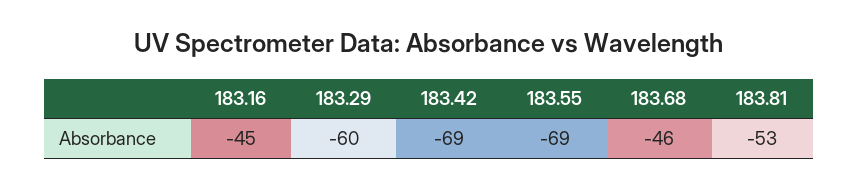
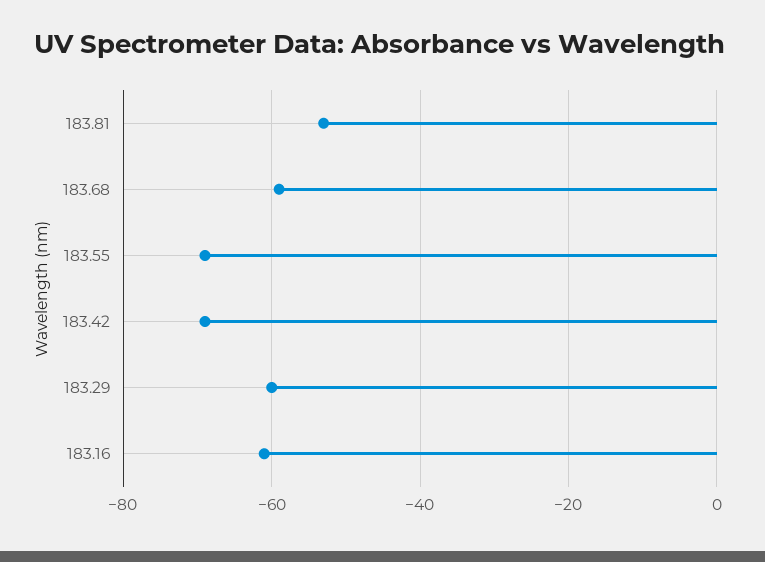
  {
-   "183.16": -45,
+   "183.16": -60,
    "183.29": -60,
    "183.42": -69,
    "183.55": -69,
-   "183.68": -46,
+   "183.68": -60,
    "183.81": -53
  }

